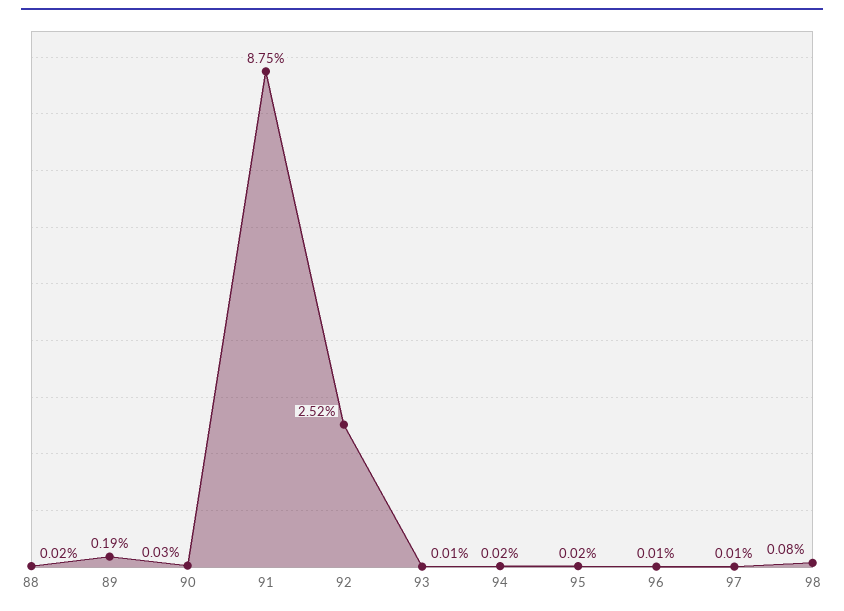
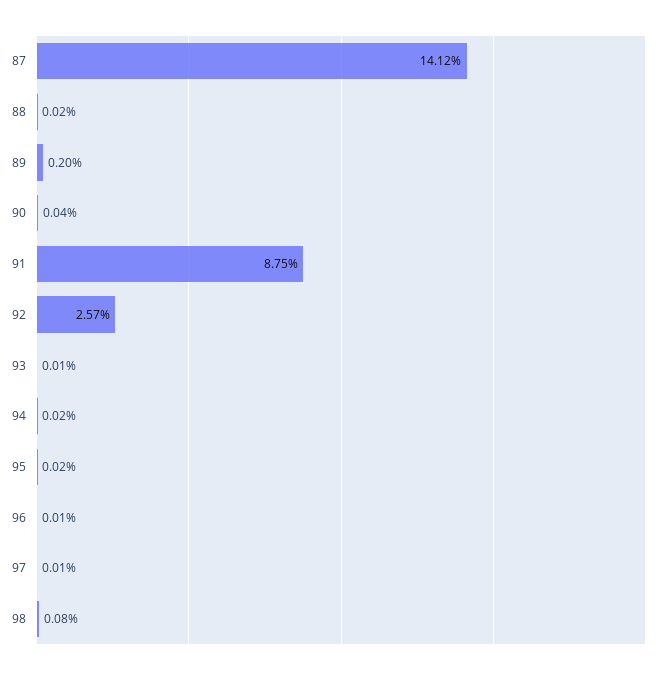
  {
    "88": 0.02,
-   "89": 0.19,
+   "89": 0.2,
-   "90": 0.03,
+   "90": 0.04,
    "91": 8.75,
-   "92": 2.52,
+   "92": 2.57,
    "93": 0.01,
    "94": 0.02,
    "95": 0.02,
    "96": 0.01,
    "97": 0.01,
-   "98": 0.08
+   "98": 0.08,
+   "87": 14.12
  }

